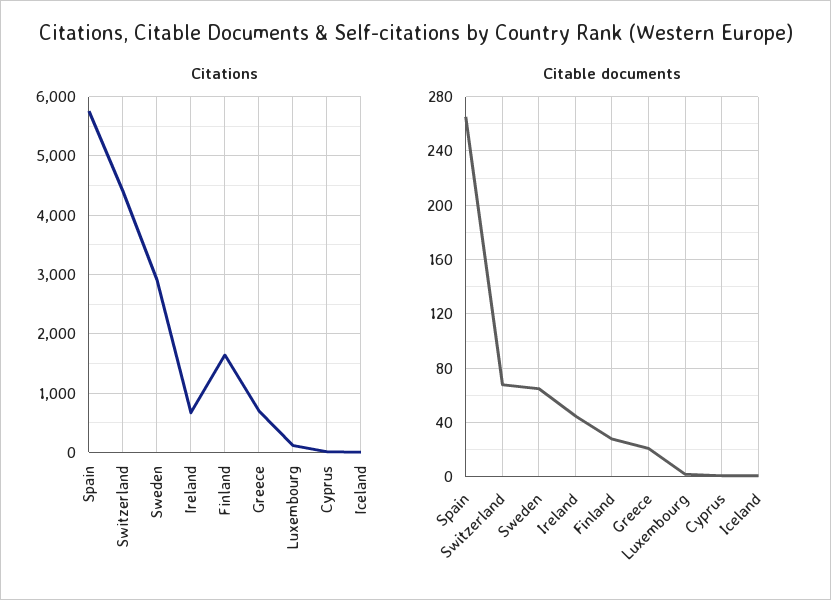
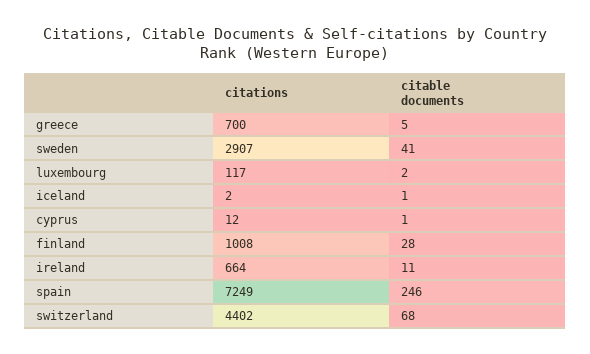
  {
    "Citations": {
-     "Spain": 5800,
+     "Spain": 7249,
      "Switzerland": 4402,
      "Sweden": 2907,
      "Ireland": 664,
-     "Finland": 1600,
+     "Finland": 1008,
      "Greece": 700,
      "Luxembourg": 117,
      "Cyprus": 12,
      "Iceland": 2
    },
    "Citable documents": {
-     "Spain": 265,
+     "Spain": 246,
      "Switzerland": 68,
-     "Sweden": 65,
+     "Sweden": 41,
-     "Ireland": 45,
+     "Ireland": 11,
      "Finland": 28,
-     "Greece": 20,
+     "Greece": 5,
      "Luxembourg": 2,
      "Cyprus": 1,
      "Iceland": 1
    }
  }

